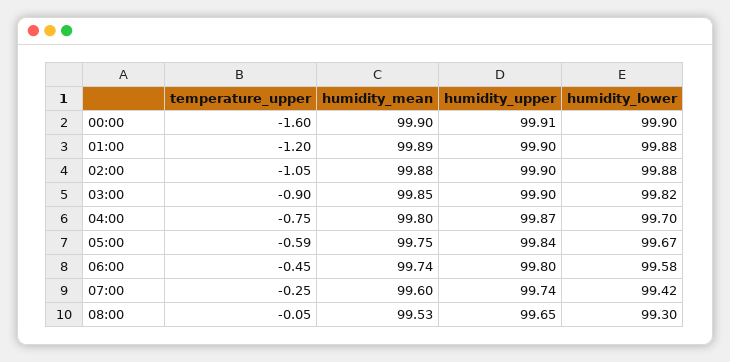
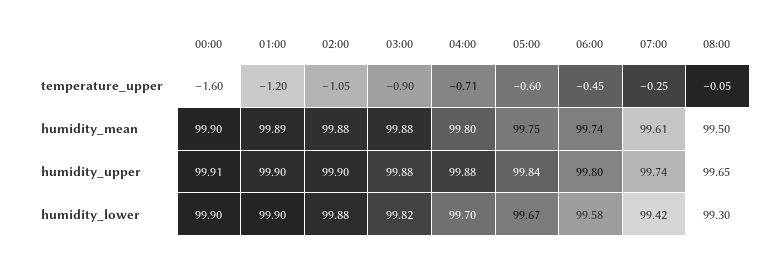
  {
    "temperature_upper": {
      "00:00": -1.6,
      "01:00": -1.2,
      "02:00": -1.05,
      "03:00": -0.9,
-     "04:00": -0.75,
+     "04:00": -0.71,
-     "05:00": -0.59,
+     "05:00": -0.6,
      "06:00": -0.45,
      "07:00": -0.25,
      "08:00": -0.05
    },
    "humidity_mean": {
      "00:00": 99.9,
      "01:00": 99.89,
      "02:00": 99.88,
-     "03:00": 99.85,
+     "03:00": 99.88,
      "04:00": 99.8,
      "05:00": 99.75,
      "06:00": 99.74,
-     "07:00": 99.6,
+     "07:00": 99.61,
-     "08:00": 99.53
+     "08:00": 99.5
    },
    "humidity_upper": {
      "00:00": 99.91,
      "01:00": 99.9,
      "02:00": 99.9,
-     "03:00": 99.9,
+     "03:00": 99.88,
-     "04:00": 99.87,
+     "04:00": 99.88,
      "05:00": 99.84,
      "06:00": 99.8,
      "07:00": 99.74,
      "08:00": 99.65
    },
    "humidity_lower": {
      "00:00": 99.9,
-     "01:00": 99.88,
+     "01:00": 99.9,
      "02:00": 99.88,
      "03:00": 99.82,
      "04:00": 99.7,
      "05:00": 99.67,
      "06:00": 99.58,
      "07:00": 99.42,
      "08:00": 99.3
    }
  }

